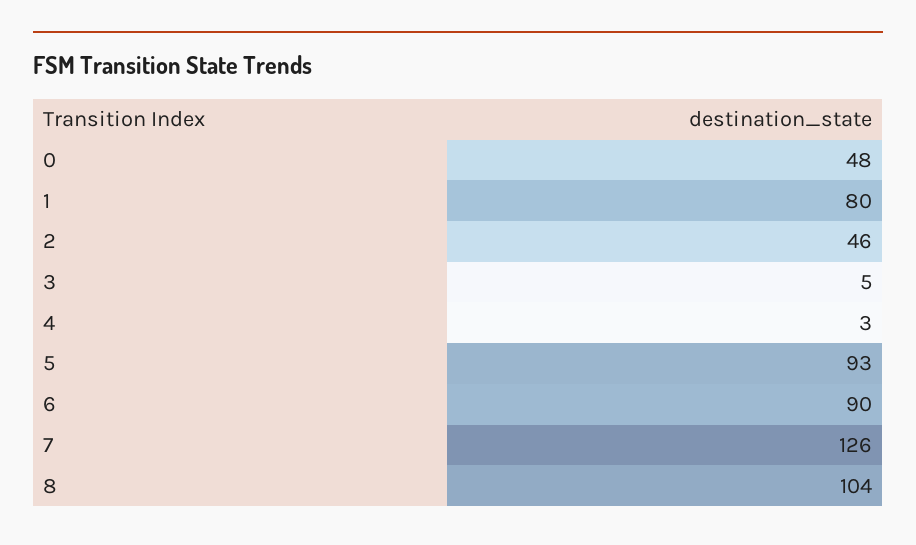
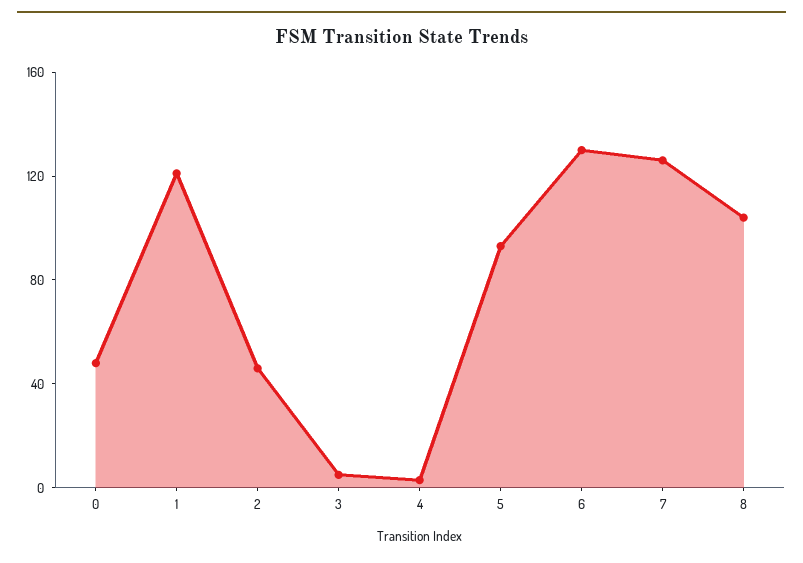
  {
    "0": 48,
-   "1": 80,
+   "1": 120,
    "2": 46,
    "3": 5,
    "4": 3,
    "5": 93,
-   "6": 90,
+   "6": 130,
    "7": 126,
    "8": 104
  }

